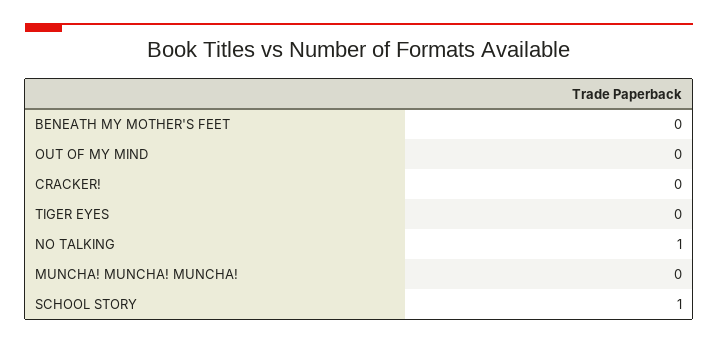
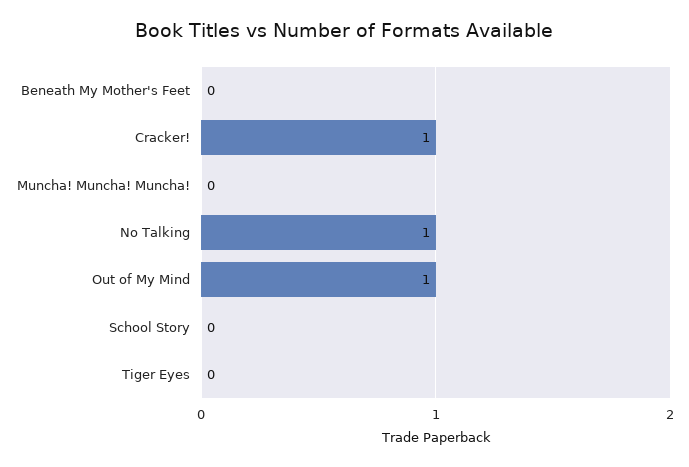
  {
    "BENEATH MY MOTHER'S FEET": 0,
-   "OUT OF MY MIND": 0,
+   "OUT OF MY MIND": 1,
-   "CRACKER!": 0,
+   "CRACKER!": 1,
    "TIGER EYES": 0,
    "NO TALKING": 1,
    "MUNCHA! MUNCHA! MUNCHA!": 0,
-   "SCHOOL STORY": 1
+   "SCHOOL STORY": 0
  }

